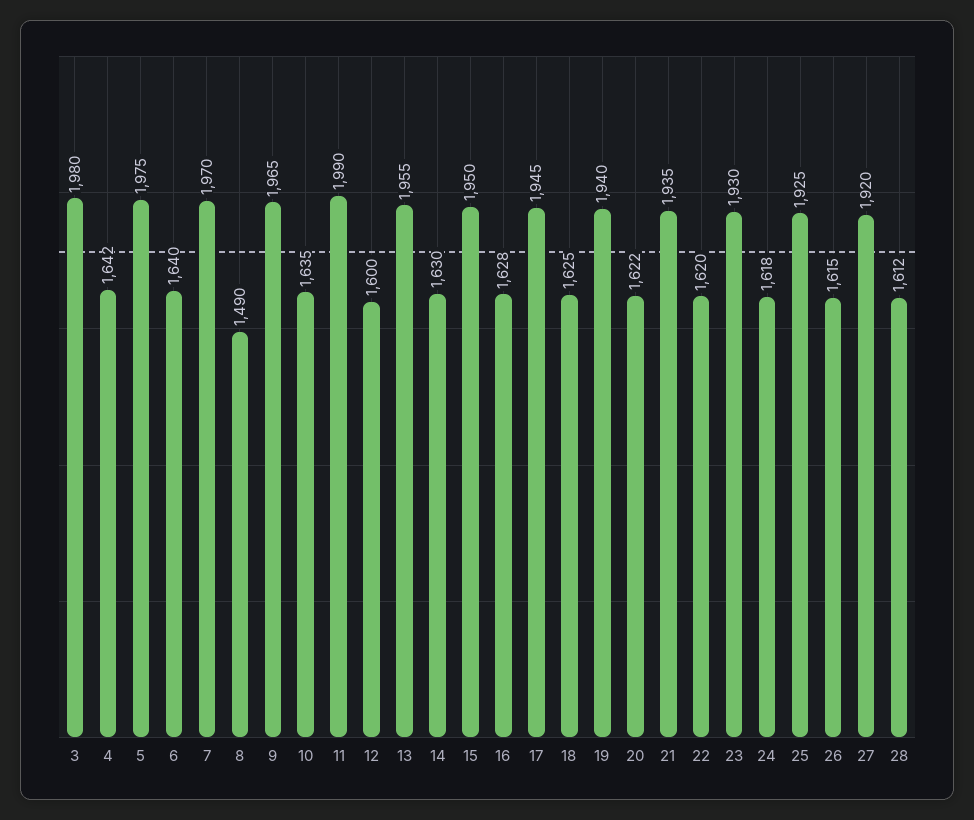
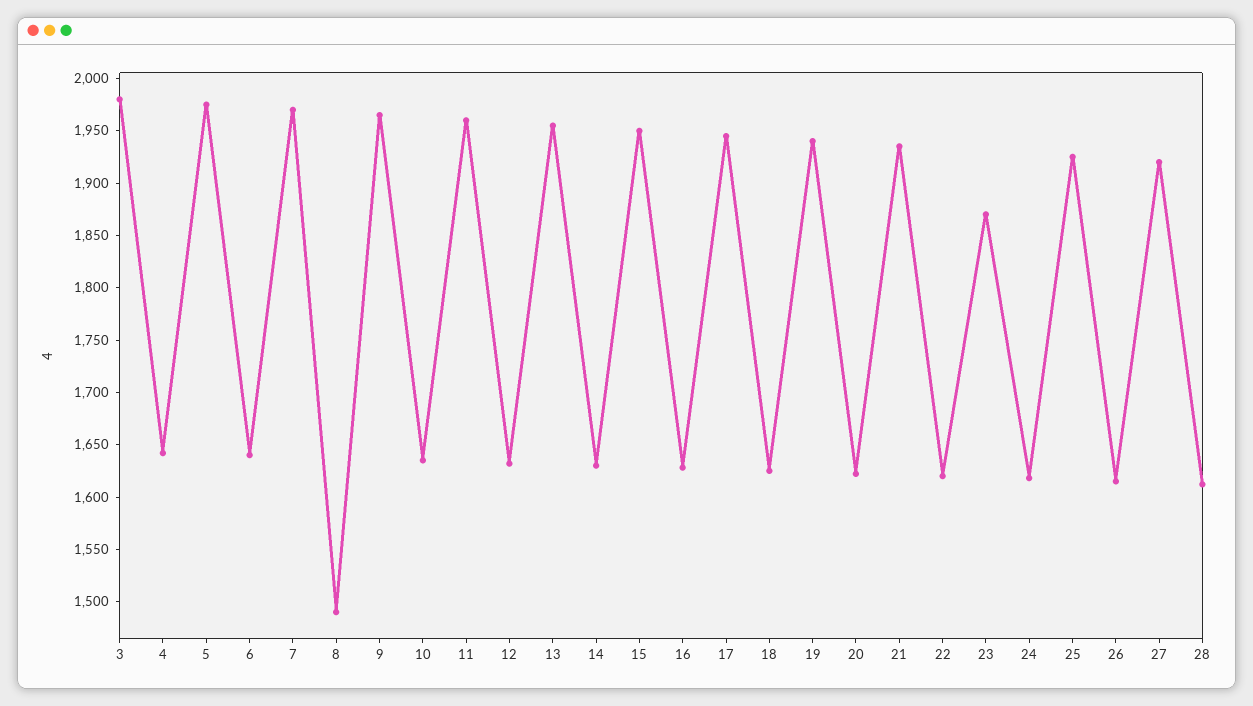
  {
    "3": 1980,
    "4": 1642,
    "5": 1975,
    "6": 1640,
    "7": 1970,
    "8": 1490,
    "9": 1965,
    "10": 1635,
-   "11": 1990,
+   "11": 1960,
-   "12": 1600,
+   "12": 1630,
    "13": 1955,
    "14": 1630,
    "15": 1950,
    "16": 1628,
    "17": 1945,
    "18": 1625,
    "19": 1940,
    "20": 1622,
    "21": 1935,
    "22": 1620,
-   "23": 1930,
+   "23": 1870,
    "24": 1618,
    "25": 1925,
    "26": 1615,
    "27": 1920,
    "28": 1612
  }

